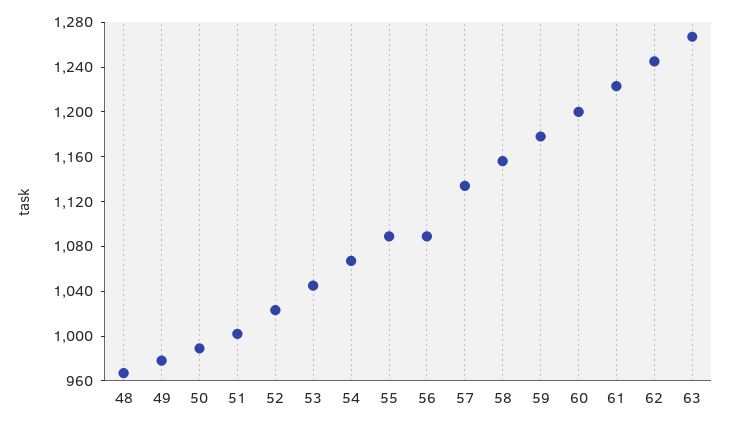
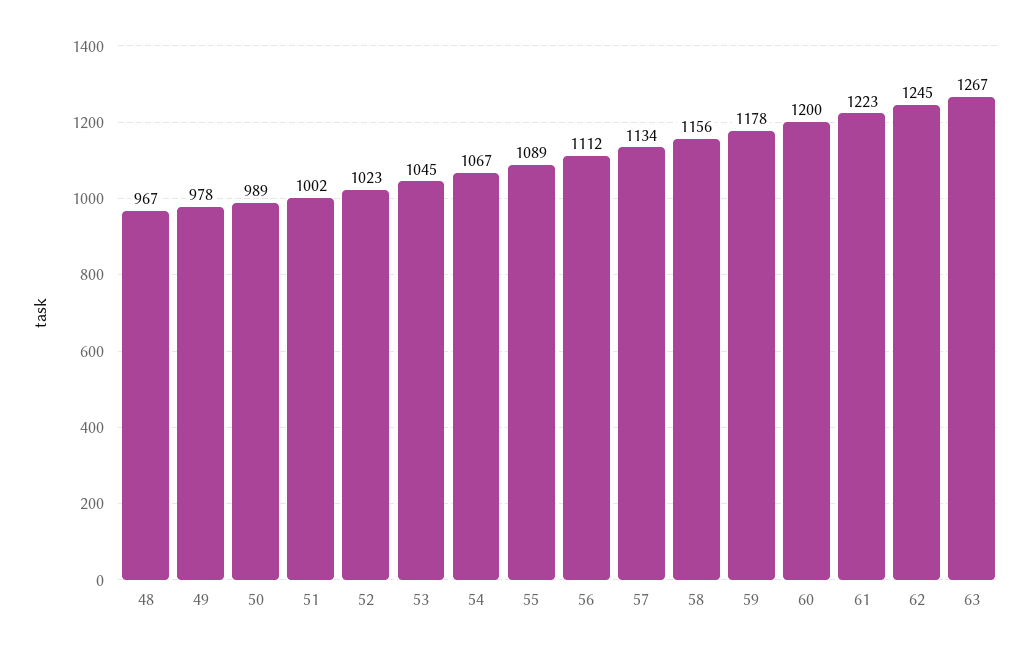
  {
    "48": 967,
    "49": 978,
    "50": 989,
    "51": 1002,
    "52": 1023,
    "53": 1045,
    "54": 1067,
    "55": 1089,
-   "56": 1090,
+   "56": 1112,
    "57": 1134,
    "58": 1156,
    "59": 1178,
    "60": 1200,
    "61": 1223,
    "62": 1245,
    "63": 1267
  }

